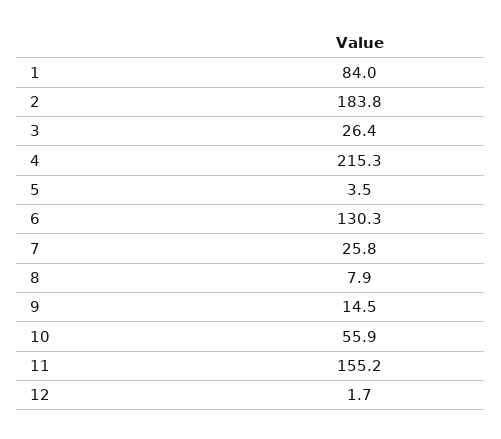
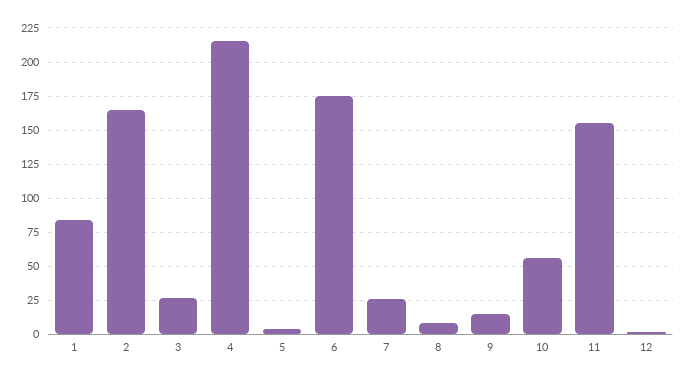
  {
    "1": 84,
-   "2": 183.8,
+   "2": 165,
    "3": 26.4,
    "4": 215.3,
    "5": 3.5,
-   "6": 130.3,
+   "6": 175,
    "7": 25.8,
    "8": 7.9,
    "9": 14.5,
    "10": 55.9,
    "11": 155.2,
    "12": 1.7
  }

